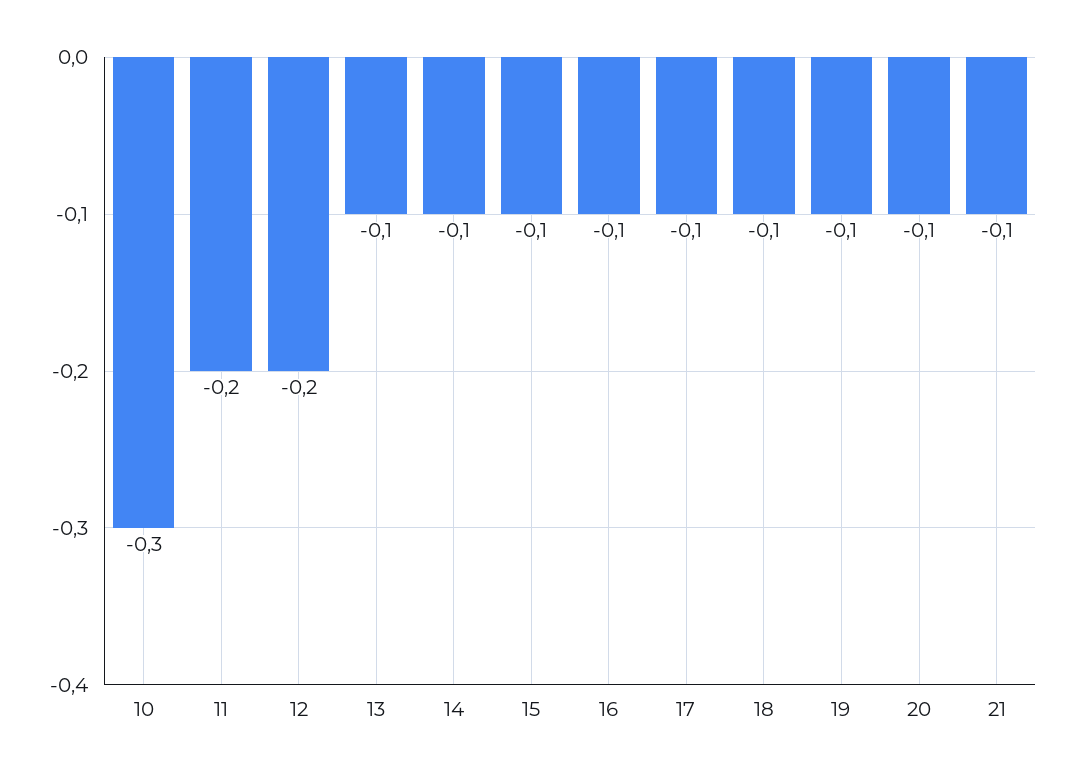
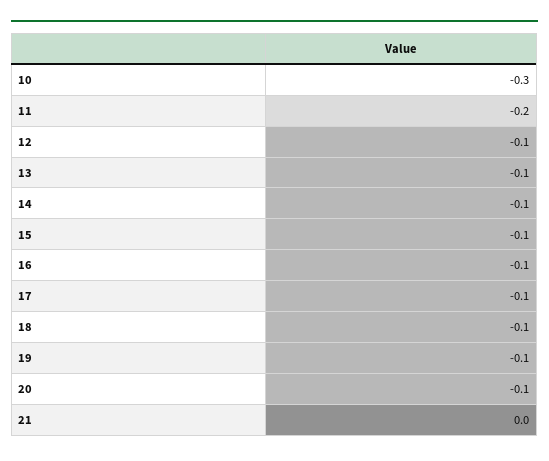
  {
    "10": -0.3,
    "11": -0.2,
-   "12": -0.2,
+   "12": -0.1,
    "13": -0.1,
    "14": -0.1,
    "15": -0.1,
    "16": -0.1,
    "17": -0.1,
    "18": -0.1,
    "19": -0.1,
    "20": -0.1,
-   "21": -0.1
+   "21": 0
  }

